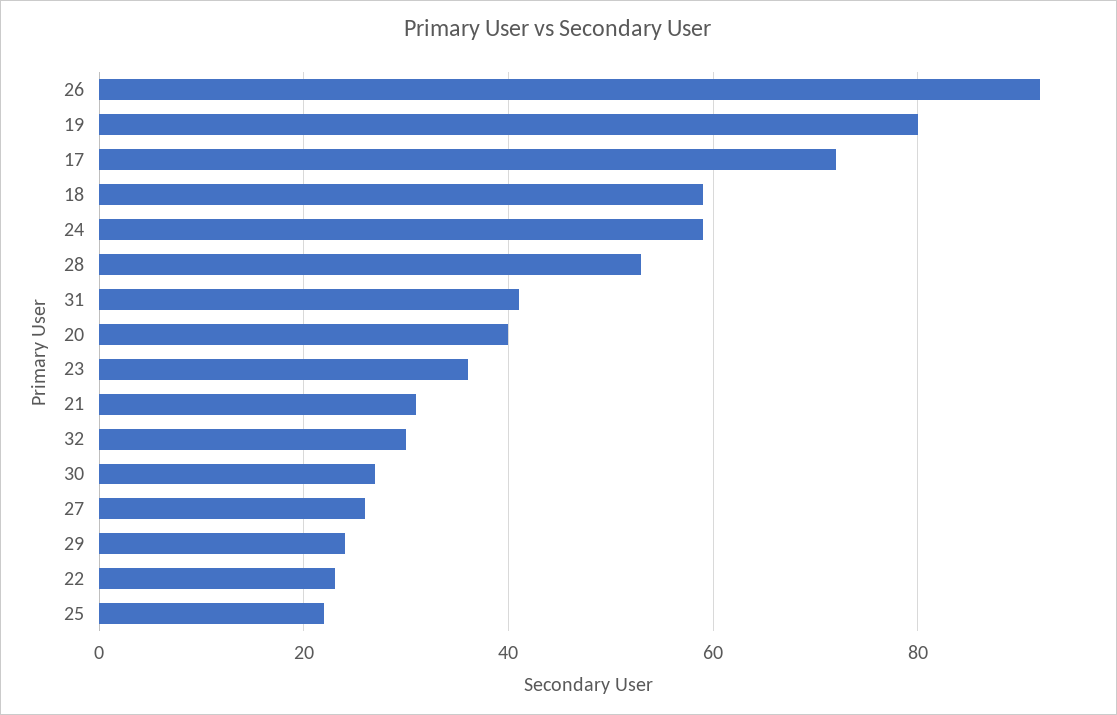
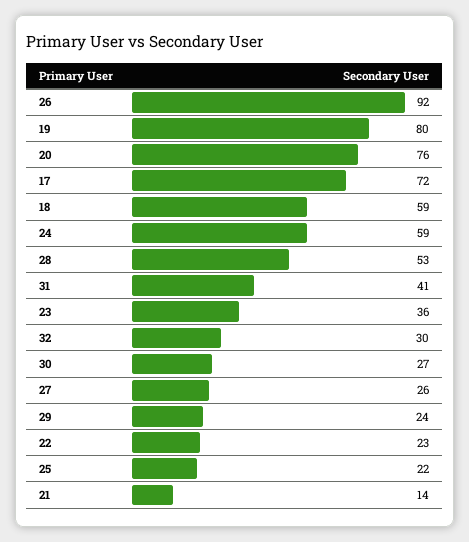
  {
    "26": 92,
    "19": 80,
    "17": 72,
    "18": 59,
    "24": 59,
    "28": 53,
    "31": 41,
-   "20": 40,
+   "20": 76,
    "23": 36,
-   "21": 30,
+   "21": 14,
    "32": 30,
    "30": 27,
    "27": 26,
    "29": 24,
    "22": 23,
    "25": 22
  }

